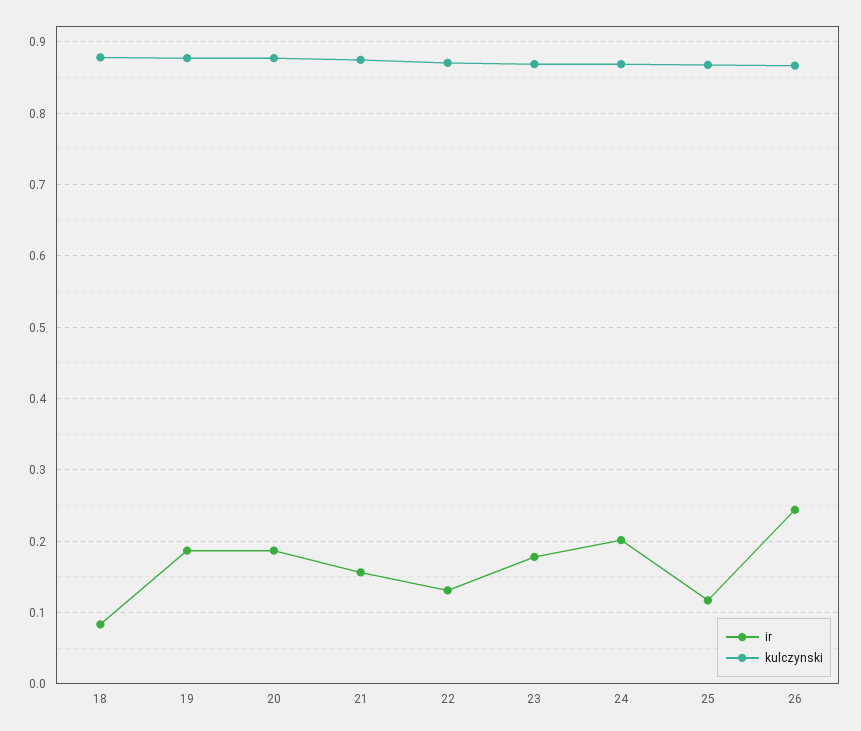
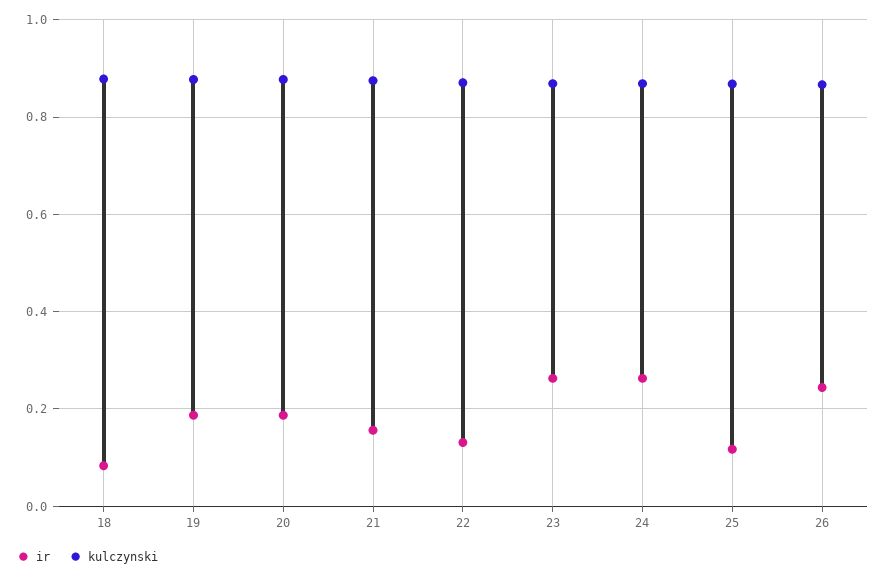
  {
    "ir": {
      "18": 0.08,
      "19": 0.19,
      "20": 0.19,
      "21": 0.16,
      "22": 0.13,
-     "23": 0.18,
+     "23": 0.26,
-     "24": 0.2,
+     "24": 0.26,
      "25": 0.12,
      "26": 0.24
    },
    "kulczynski": {
      "18": 0.88,
      "19": 0.88,
      "20": 0.88,
      "21": 0.87,
      "22": 0.87,
      "23": 0.87,
      "24": 0.87,
      "25": 0.87,
      "26": 0.87
    }
  }

